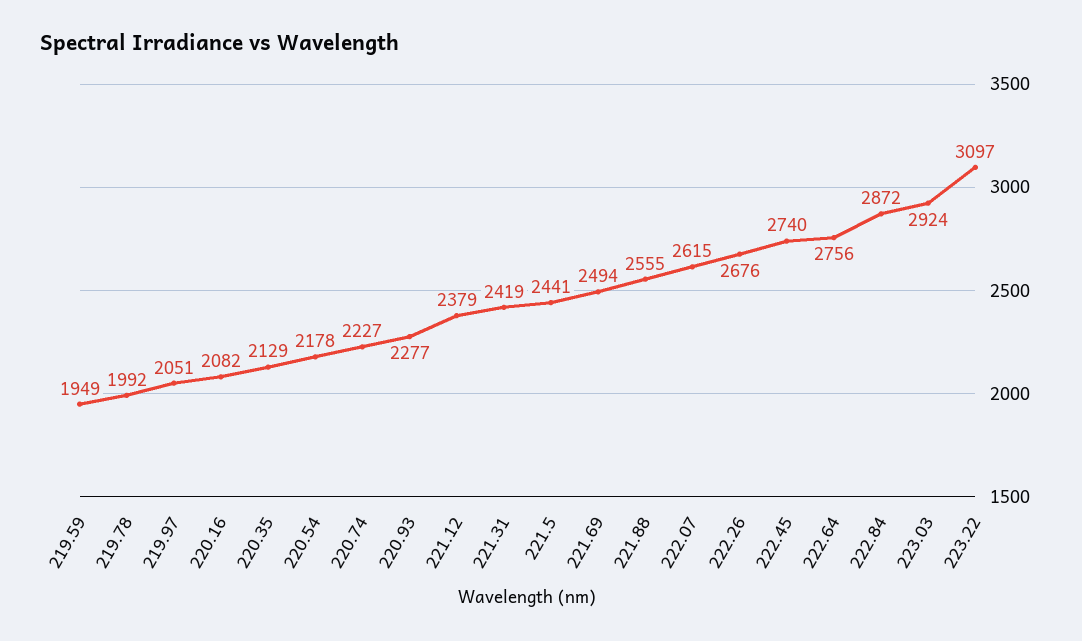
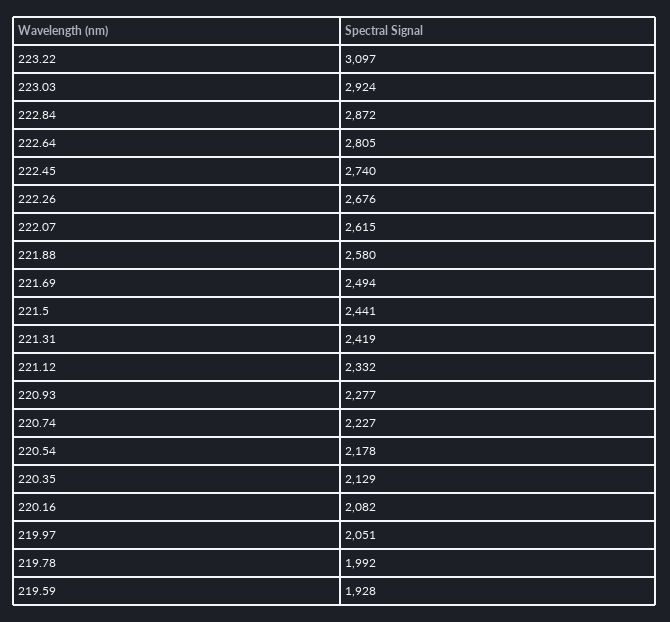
  {
-   "219.59": 1949,
+   "219.59": 1928,
    "219.78": 1992,
    "219.97": 2051,
    "220.16": 2082,
    "220.35": 2129,
    "220.54": 2178,
    "220.74": 2227,
    "220.93": 2277,
-   "221.12": 2379,
+   "221.12": 2332,
    "221.31": 2419,
    "221.5": 2441,
    "221.69": 2494,
-   "221.88": 2555,
+   "221.88": 2580,
    "222.07": 2615,
    "222.26": 2676,
    "222.45": 2740,
-   "222.64": 2756,
+   "222.64": 2805,
    "222.84": 2872,
    "223.03": 2924,
    "223.22": 3097
  }

